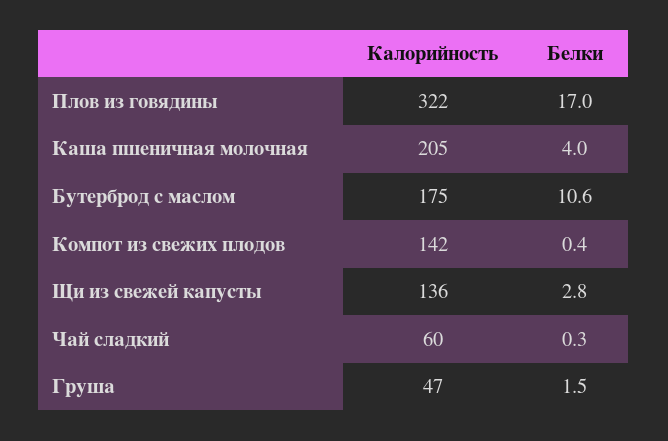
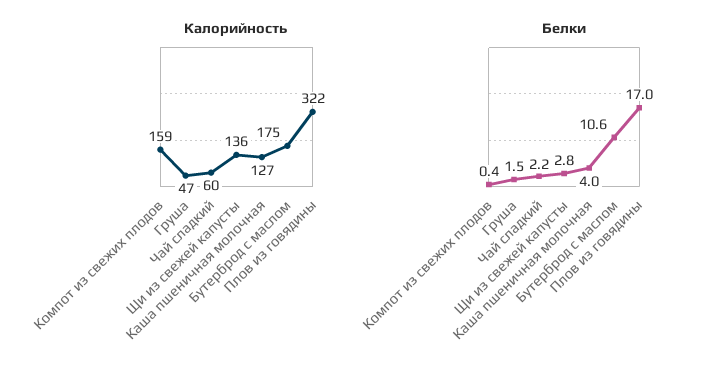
  {
    "Калорийность": {
      "Плов из говядины": 322,
-     "Каша пшеничная молочная": 205,
+     "Каша пшеничная молочная": 127,
      "Бутерброд с маслом": 175,
-     "Компот из свежих плодов": 142,
+     "Компот из свежих плодов": 159,
      "Щи из свежей капусты": 136,
      "Чай сладкий": 60,
      "Груша": 47
    },
    "Белки": {
      "Плов из говядины": 17,
      "Каша пшеничная молочная": 4,
      "Бутерброд с маслом": 10.6,
      "Компот из свежих плодов": 0.4,
      "Щи из свежей капусты": 2.8,
-     "Чай сладкий": 0.3,
+     "Чай сладкий": 2.2,
      "Груша": 1.5
    }
  }

